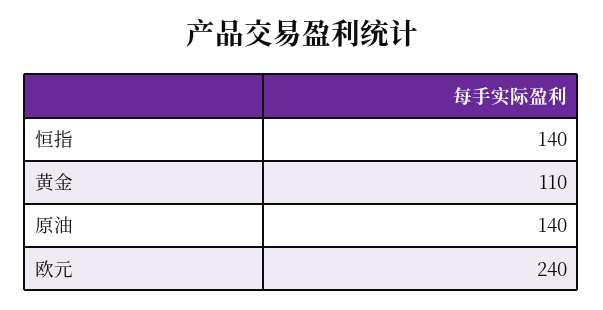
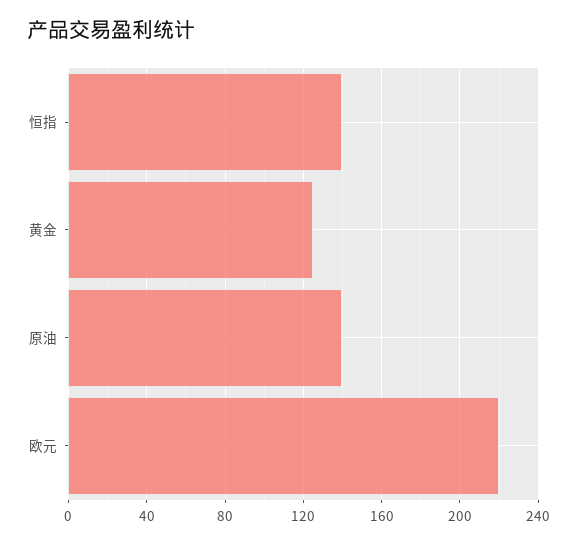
  {
    "恒指": 140,
-   "黄金": 110,
+   "黄金": 125,
    "原油": 140,
-   "欧元": 240
+   "欧元": 220
  }

